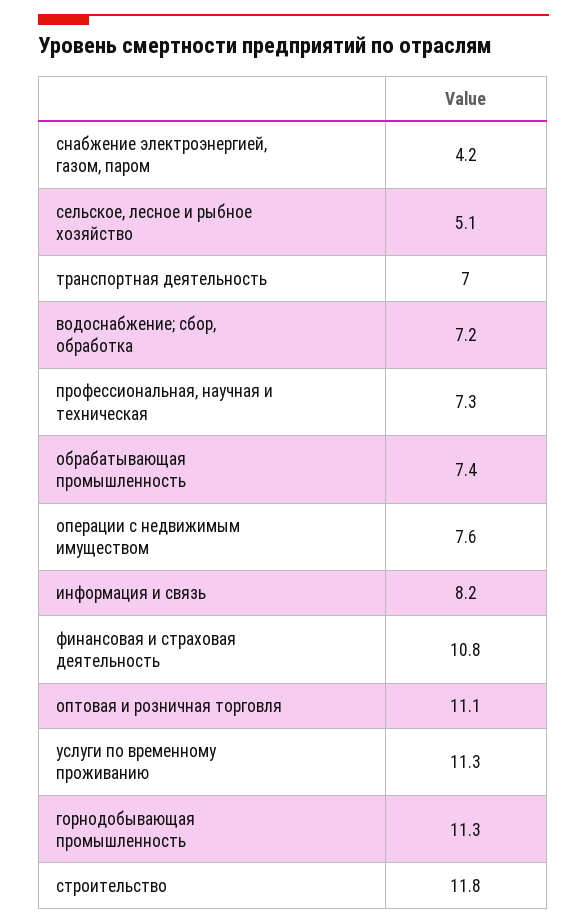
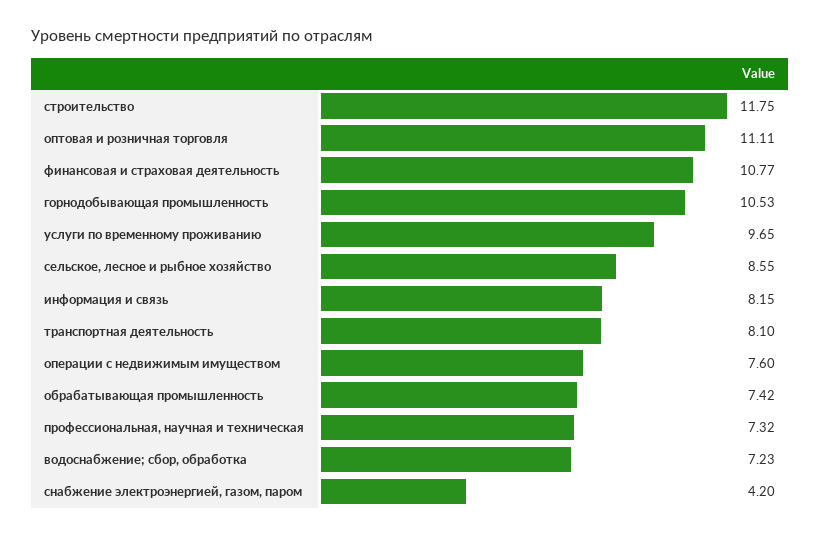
  {
    "снабжение электроэнергией, газом, паром": 4.2,
-   "сельское, лесное и рыбное хозяйство": 5.1,
+   "сельское, лесное и рыбное хозяйство": 8.55,
-   "транспортная деятельность": 7,
+   "транспортная деятельность": 8.1,
    "водоснабжение; сбор, обработка": 7.23,
    "профессиональная, научная и техническая": 7.32,
    "обрабатывающая промышленность": 7.42,
    "операции с недвижимым имуществом": 7.6,
    "информация и связь": 8.15,
    "финансовая и страховая деятельность": 10.77,
    "оптовая и розничная торговля": 11.11,
-   "услуги по временному проживанию": 11.3,
+   "услуги по временному проживанию": 9.65,
-   "горнодобывающая промышленность": 11.3,
+   "горнодобывающая промышленность": 10.53,
    "строительство": 11.75
  }

